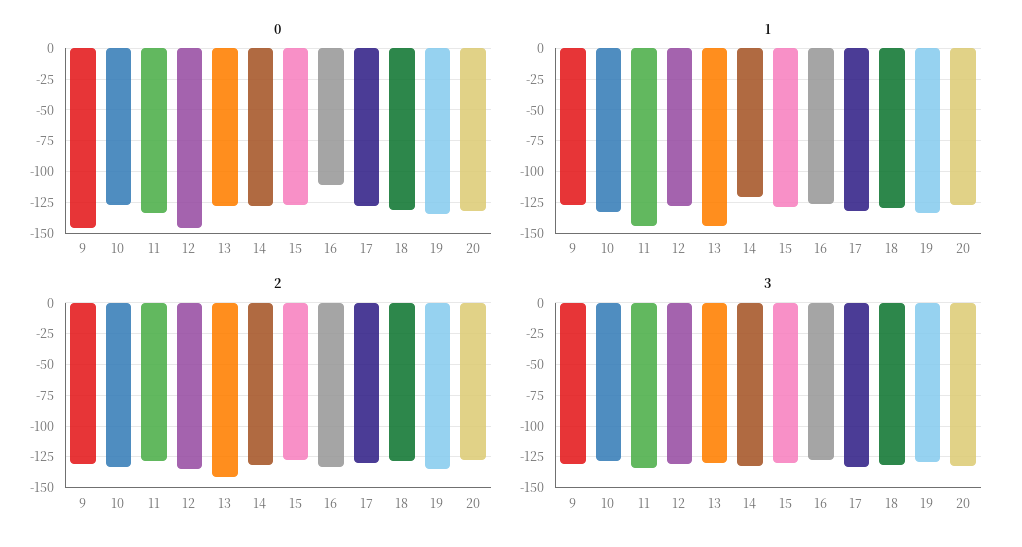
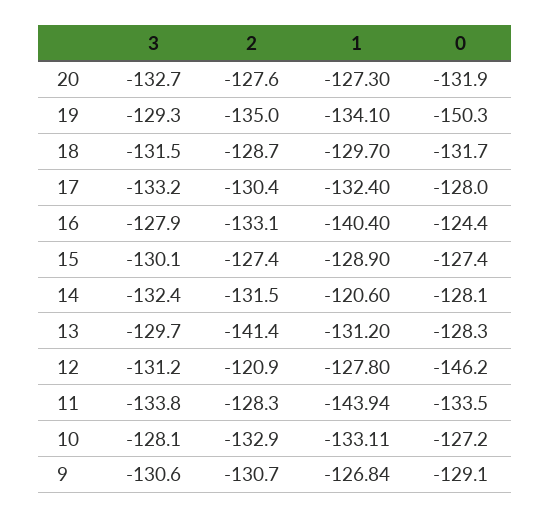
  {
    "0": {
-     "9": -145,
+     "9": -129.1,
      "10": -127.2,
      "11": -133.5,
      "12": -146.2,
      "13": -128.3,
      "14": -128.1,
      "15": -127.4,
-     "16": -110,
+     "16": -124.4,
      "17": -128,
      "18": -131.7,
-     "19": -135,
+     "19": -150.3,
      "20": -131.9
    },
    "1": {
      "9": -126.84,
      "10": -133.11,
      "11": -143.94,
      "12": -127.8,
-     "13": -145,
+     "13": -131.2,
      "14": -120.6,
      "15": -128.9,
-     "16": -125,
+     "16": -140.4,
      "17": -132.4,
      "18": -129.7,
      "19": -134.1,
      "20": -127.3
    },
    "2": {
      "9": -130.7,
      "10": -132.9,
      "11": -128.3,
-     "12": -135,
+     "12": -120.9,
      "13": -141.4,
      "14": -131.5,
      "15": -127.4,
      "16": -133.1,
      "17": -130.4,
      "18": -128.7,
      "19": -135,
      "20": -127.6
    },
    "3": {
      "9": -130.6,
      "10": -128.1,
      "11": -133.8,
      "12": -131.2,
      "13": -129.7,
      "14": -132.4,
      "15": -130.1,
      "16": -127.9,
      "17": -133.2,
      "18": -131.5,
      "19": -129.3,
      "20": -132.7
    }
  }

